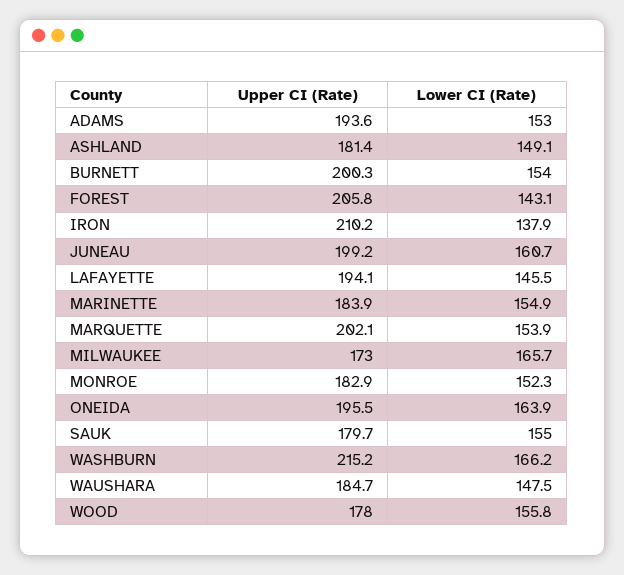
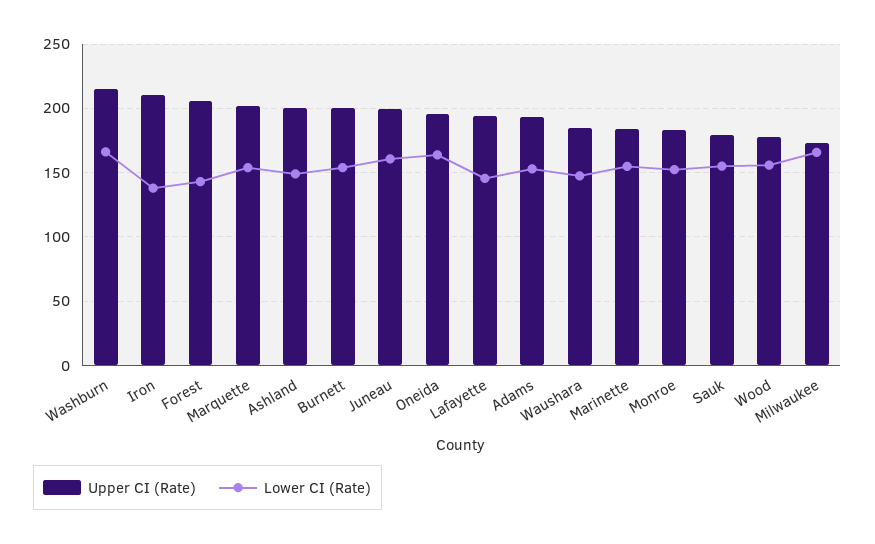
  {
    "Upper CI (Rate)": {
      "ADAMS": 193.6,
-     "ASHLAND": 181.4,
+     "ASHLAND": 200,
      "BURNETT": 200.3,
      "FOREST": 205.8,
      "IRON": 210.2,
      "JUNEAU": 199.2,
      "LAFAYETTE": 194.1,
      "MARINETTE": 183.9,
      "MARQUETTE": 202.1,
      "MILWAUKEE": 173,
      "MONROE": 182.9,
      "ONEIDA": 195.5,
      "SAUK": 179.7,
      "WASHBURN": 215.2,
      "WAUSHARA": 184.7,
      "WOOD": 178
    },
    "Lower CI (Rate)": {
      "ADAMS": 153,
      "ASHLAND": 149.1,
      "BURNETT": 154,
      "FOREST": 143.1,
      "IRON": 137.9,
      "JUNEAU": 160.7,
      "LAFAYETTE": 145.5,
      "MARINETTE": 154.9,
      "MARQUETTE": 153.9,
      "MILWAUKEE": 165.7,
      "MONROE": 152.3,
      "ONEIDA": 163.9,
      "SAUK": 155,
      "WASHBURN": 166.2,
      "WAUSHARA": 147.5,
      "WOOD": 155.8
    }
  }

